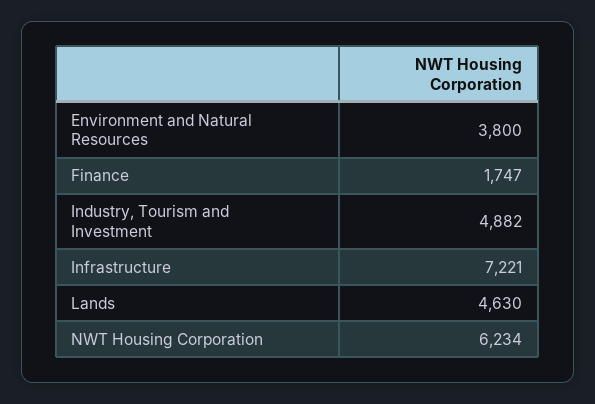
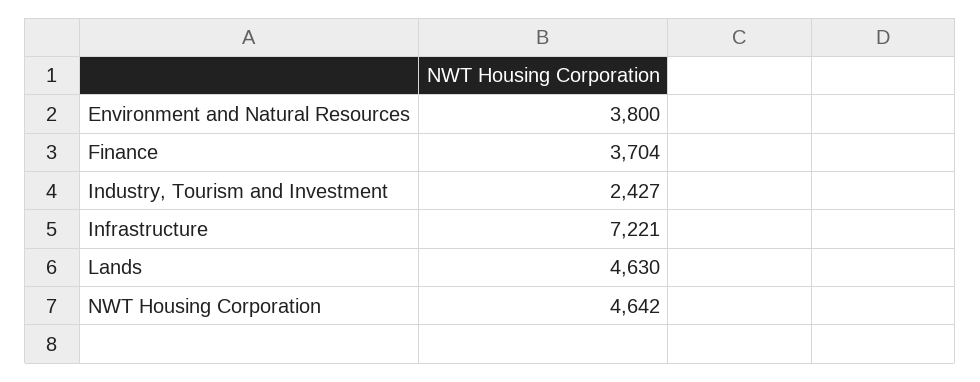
  {
    "Environment and Natural Resources": 3800,
-   "Finance": 1747,
+   "Finance": 3704,
-   "Industry, Tourism and Investment": 4882,
+   "Industry, Tourism and Investment": 2427,
    "Infrastructure": 7221,
    "Lands": 4630,
-   "NWT Housing Corporation": 6234
+   "NWT Housing Corporation": 4642
  }

